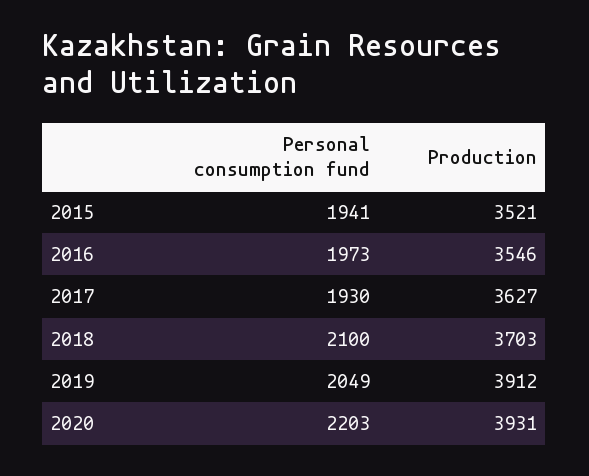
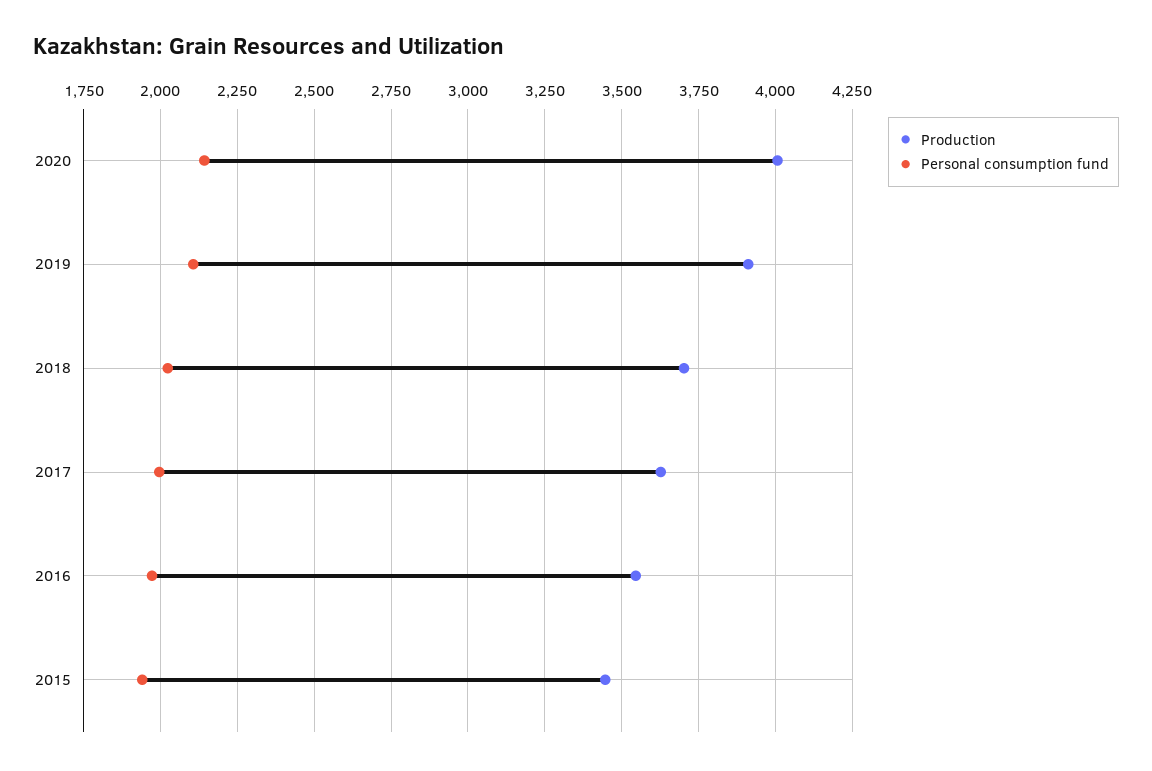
  {
    "Personal consumption fund": {
      "2015": 1941,
      "2016": 1973,
-     "2017": 1930,
+     "2017": 2000,
-     "2018": 2100,
+     "2018": 2025,
-     "2019": 2049,
+     "2019": 2100,
-     "2020": 2203
+     "2020": 2150
    },
    "Production": {
-     "2015": 3521,
+     "2015": 3450,
      "2016": 3546,
      "2017": 3627,
      "2018": 3703,
      "2019": 3912,
-     "2020": 3931
+     "2020": 4000
    }
  }

